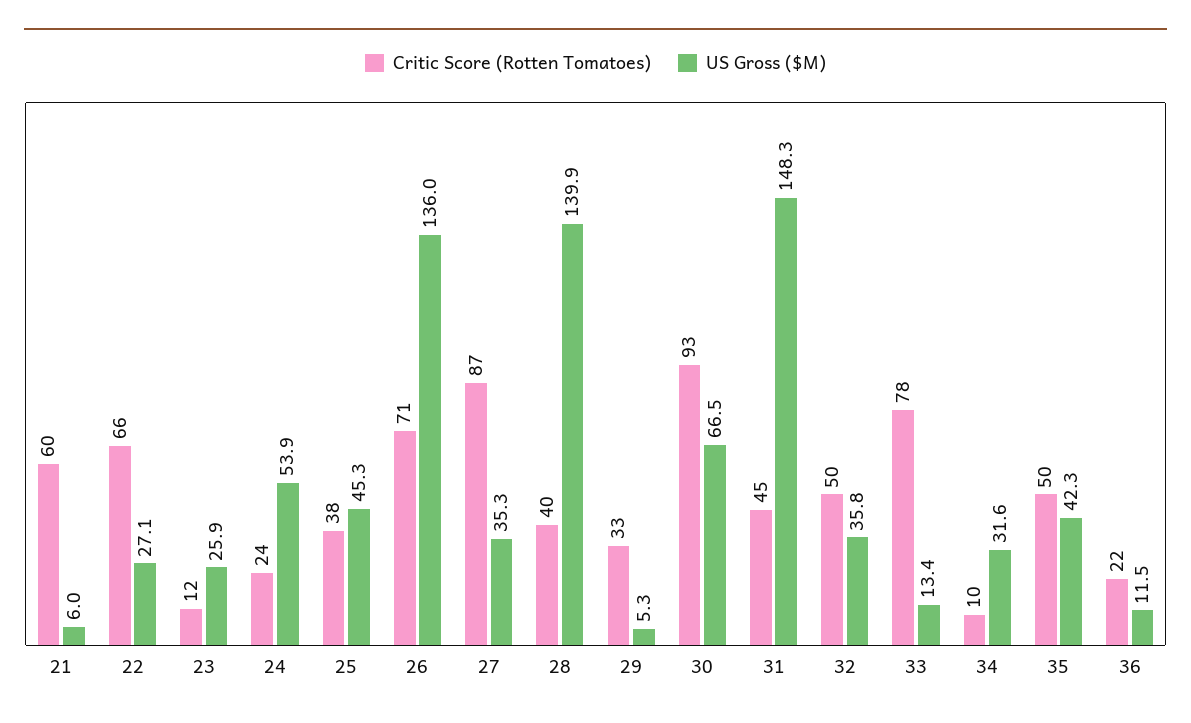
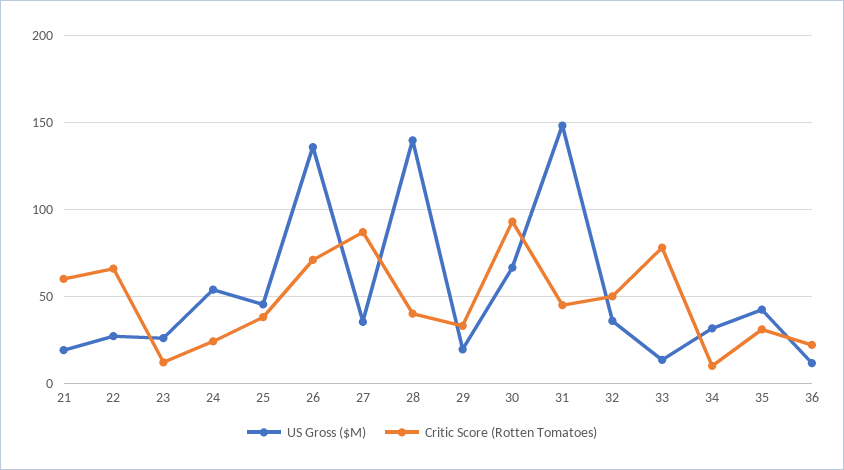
  {
    "Critic Score (Rotten Tomatoes)": {
      "21": 60,
      "22": 66,
      "23": 12,
      "24": 24,
      "25": 38,
      "26": 71,
      "27": 87,
      "28": 40,
      "29": 33,
      "30": 93,
      "31": 45,
      "32": 50,
      "33": 78,
      "34": 10,
-     "35": 50,
+     "35": 30,
      "36": 22
    },
    "US Gross ($M)": {
-     "21": 6,
+     "21": 20,
      "22": 27.1,
      "23": 25.9,
      "24": 53.9,
      "25": 45.3,
      "26": 136,
      "27": 35.3,
      "28": 139.9,
-     "29": 5.3,
+     "29": 20,
      "30": 66.5,
      "31": 148.3,
      "32": 35.8,
      "33": 13.4,
      "34": 31.6,
      "35": 42.3,
      "36": 11.5
    }
  }

